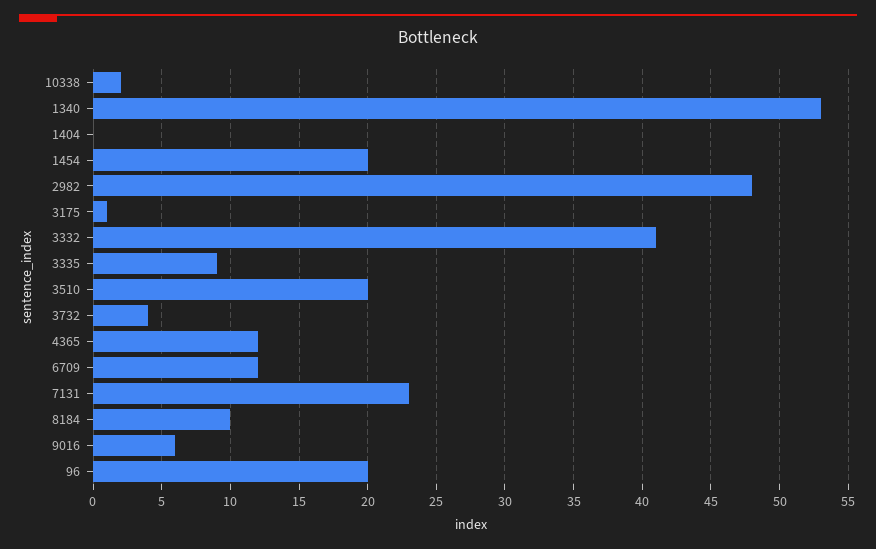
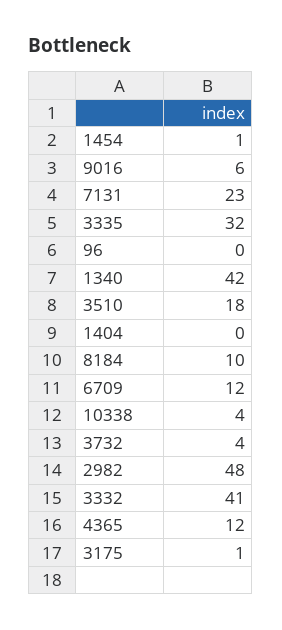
  {
-   "10338": 2,
+   "10338": 4,
-   "1340": 53,
+   "1340": 42,
    "1404": 0,
-   "1454": 20,
+   "1454": 1,
    "2982": 48,
    "3175": 1,
    "3332": 41,
-   "3335": 9,
+   "3335": 32,
-   "3510": 20,
+   "3510": 18,
    "3732": 4,
    "4365": 12,
    "6709": 12,
    "7131": 23,
    "8184": 10,
    "9016": 6,
-   "96": 20
+   "96": 0
  }

